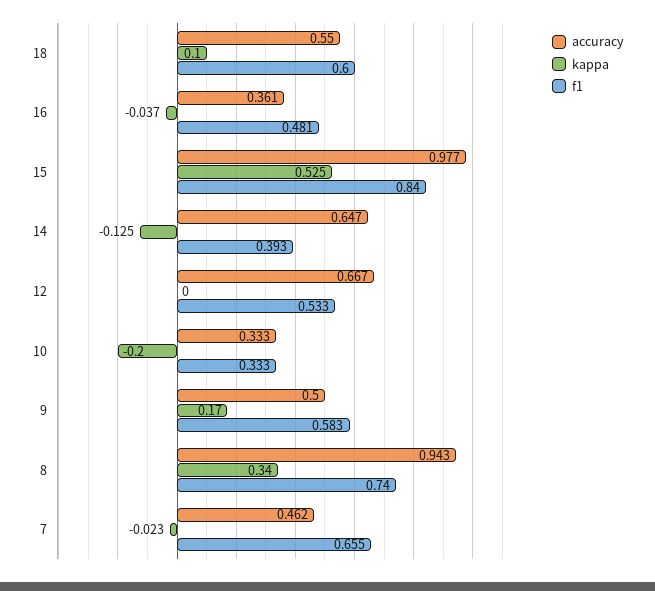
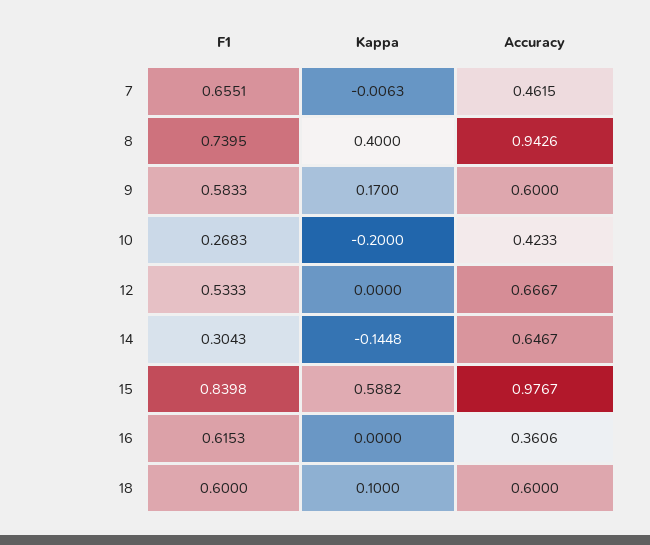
  {
    "accuracy": {
-     "18": 0.55,
+     "18": 0.6,
      "16": 0.3606,
      "15": 0.9767,
      "14": 0.6467,
      "12": 0.6667,
-     "10": 0.333,
+     "10": 0.4233,
-     "9": 0.5,
+     "9": 0.6,
      "8": 0.9426,
      "7": 0.4615
    },
    "kappa": {
      "18": 0.1,
-     "16": -0.037,
+     "16": 0,
-     "15": 0.525,
+     "15": 0.5882,
-     "14": -0.125,
+     "14": -0.1448,
      "12": 0,
      "10": -0.2,
      "9": 0.17,
-     "8": 0.34,
+     "8": 0.4,
-     "7": -0.023
+     "7": -0.0063
    },
    "f1": {
      "18": 0.6,
-     "16": 0.481,
+     "16": 0.6153,
      "15": 0.8398,
-     "14": 0.393,
+     "14": 0.3043,
      "12": 0.5333,
-     "10": 0.333,
+     "10": 0.2683,
      "9": 0.5833,
      "8": 0.7395,
      "7": 0.6551
    }
  }

